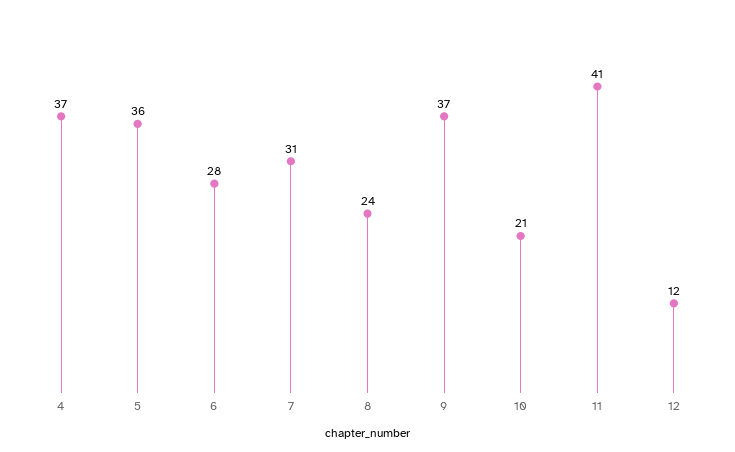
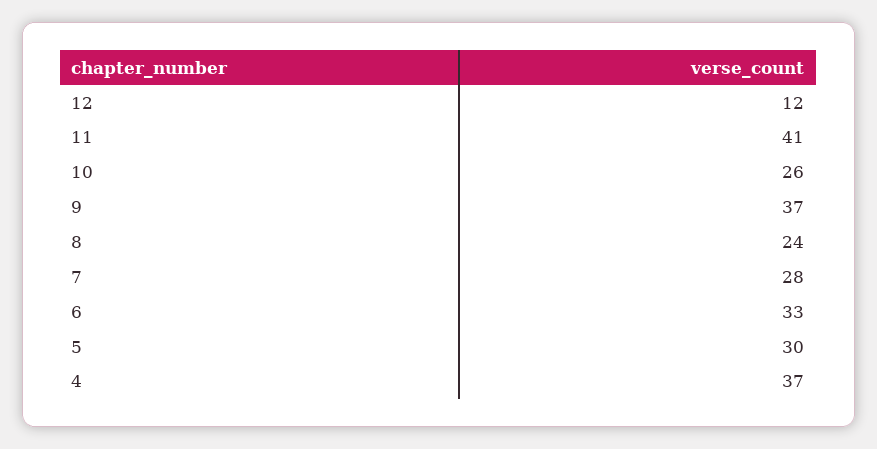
  {
    "4": 37,
-   "5": 36,
+   "5": 30,
-   "6": 28,
+   "6": 33,
-   "7": 31,
+   "7": 28,
    "8": 24,
    "9": 37,
-   "10": 21,
+   "10": 26,
    "11": 41,
    "12": 12
  }

